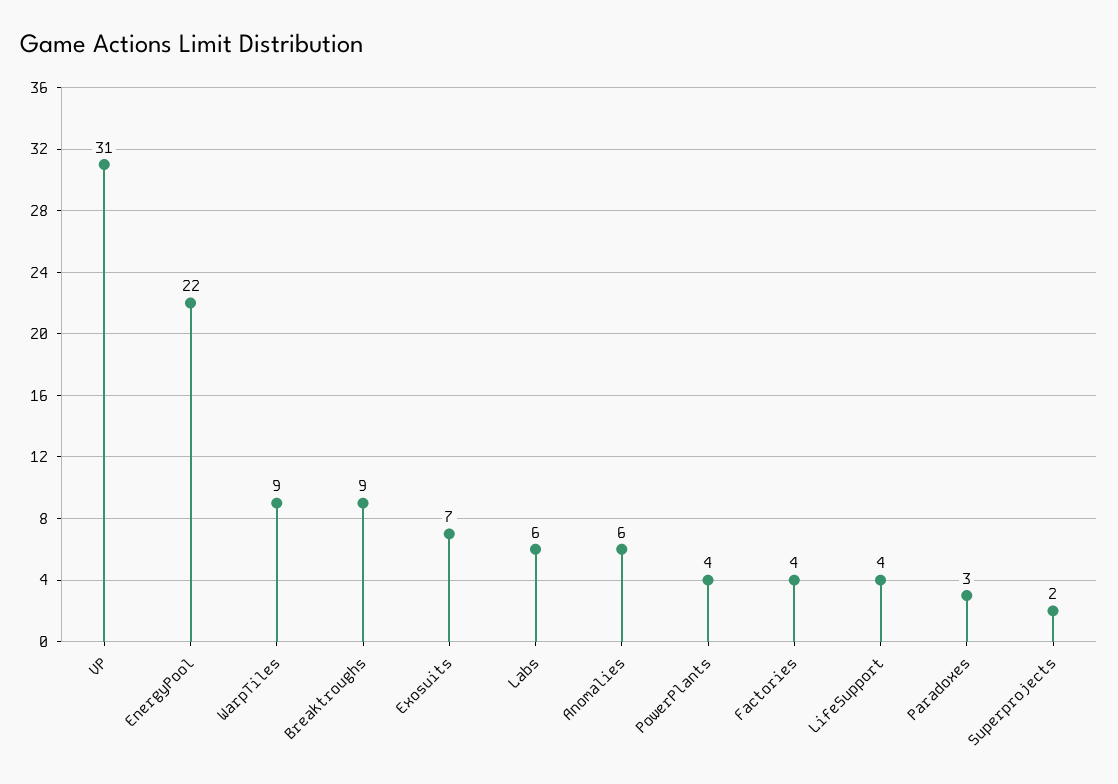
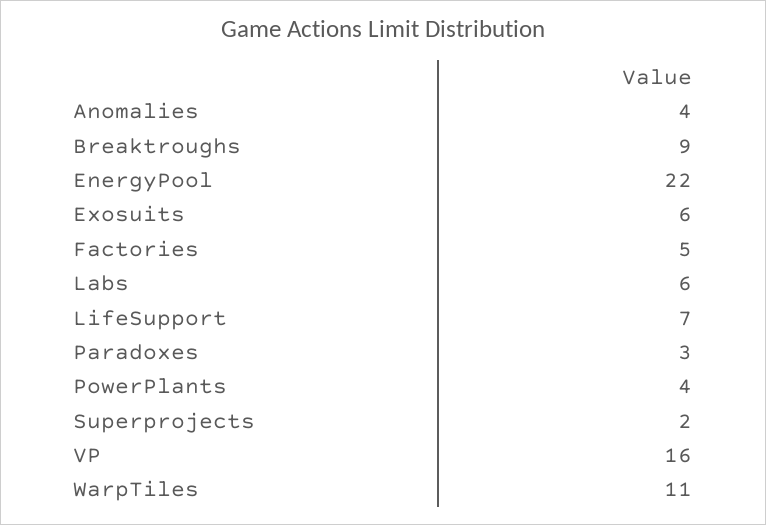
  {
-   "VP": 31,
+   "VP": 16,
    "EnergyPool": 22,
-   "WarpTiles": 9,
+   "WarpTiles": 11,
    "Breaktroughs": 9,
-   "Exosuits": 7,
+   "Exosuits": 6,
    "Labs": 6,
-   "Anomalies": 6,
+   "Anomalies": 4,
    "PowerPlants": 4,
-   "Factories": 4,
+   "Factories": 5,
-   "LifeSupport": 4,
+   "LifeSupport": 7,
    "Paradoxes": 3,
    "Superprojects": 2
  }

